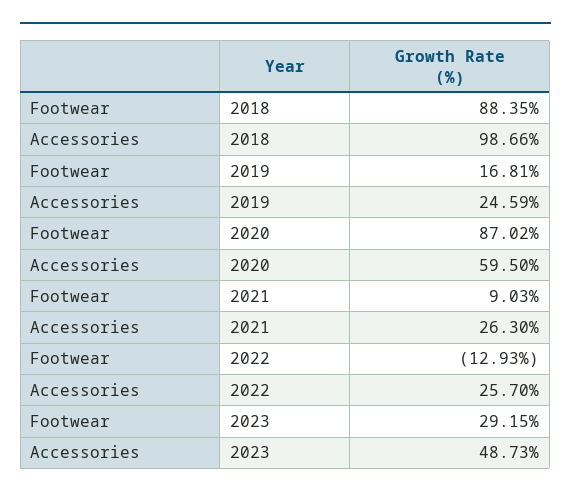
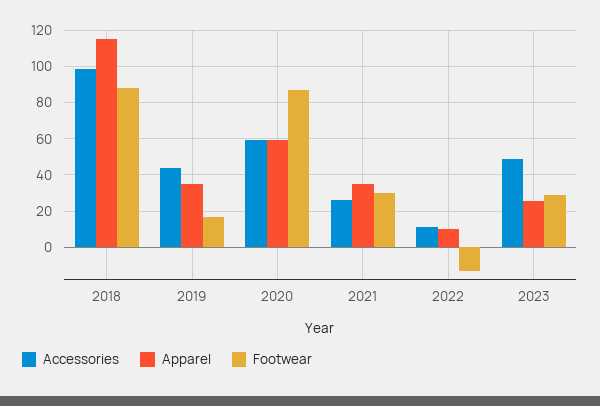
  {
    "Footwear": {
      "2018": 88.35,
      "2019": 16.81,
      "2020": 87.02,
-     "2021": 9.03,
+     "2021": 30,
      "2022": -12.93,
      "2023": 29.15
    },
    "Accessories": {
      "2018": 98.66,
-     "2019": 24.59,
+     "2019": 45,
      "2020": 59.5,
      "2021": 26.3,
-     "2022": 25.7,
+     "2022": 10,
      "2023": 48.73
-   }
+   },
+   "Apparel": {
+     "2018": 115,
+     "2019": 35,
+     "2020": 60,
+     "2021": 35,
+     "2022": 10,
+     "2023": 25
+   }
  }

